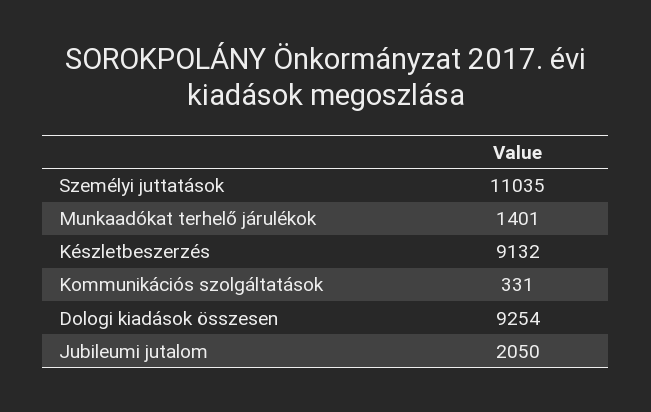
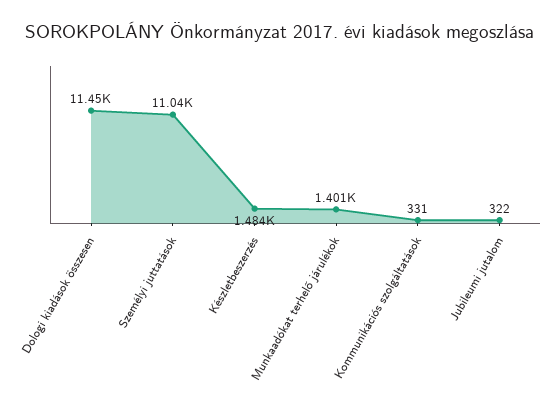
  {
    "Személyi juttatások": 11035,
    "Munkaadókat terhelő járulékok": 1401,
-   "Készletbeszerzés": 9132,
+   "Készletbeszerzés": 1484,
    "Kommunikációs szolgáltatások": 331,
-   "Dologi kiadások összesen": 9254,
+   "Dologi kiadások összesen": 11450,
-   "Jubileumi jutalom": 2050
+   "Jubileumi jutalom": 322
  }

